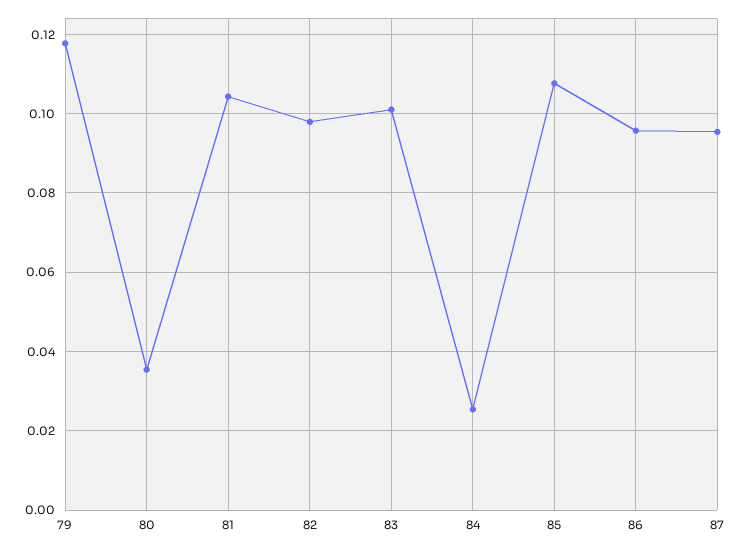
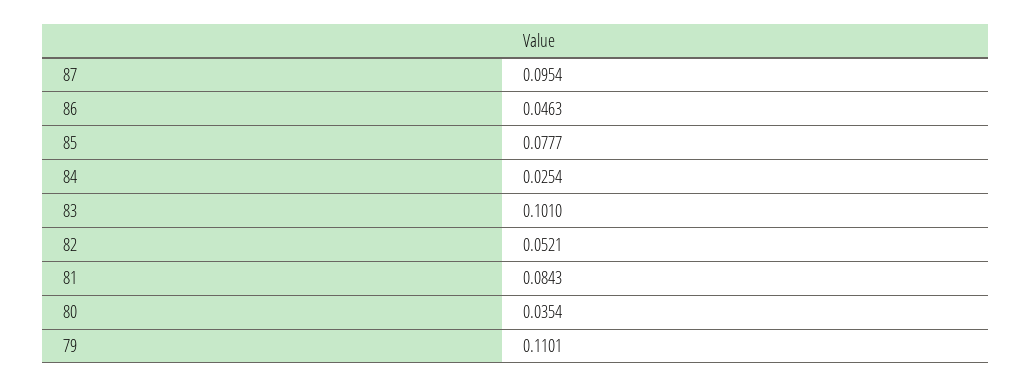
  {
-   "79": 0.118,
+   "79": 0.1101,
    "80": 0.0354,
-   "81": 0.104,
+   "81": 0.0843,
-   "82": 0.098,
+   "82": 0.0521,
    "83": 0.101,
    "84": 0.0254,
-   "85": 0.108,
+   "85": 0.0777,
-   "86": 0.096,
+   "86": 0.0463,
    "87": 0.0954
  }

